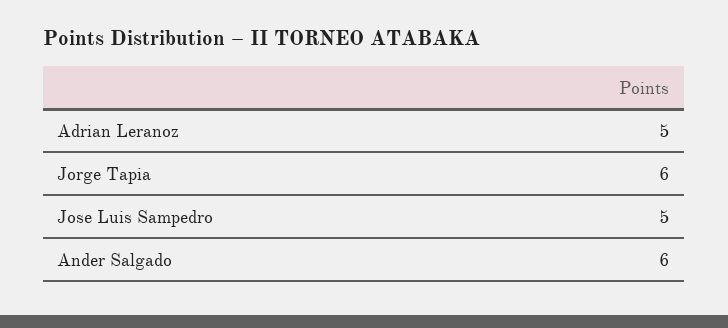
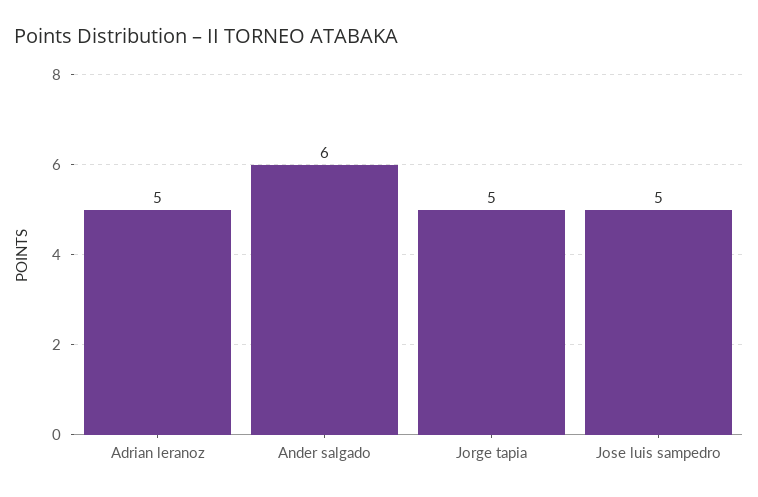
  {
    "Adrian Leranoz": 5,
-   "Jorge Tapia": 6,
+   "Jorge Tapia": 5,
    "Jose Luis Sampedro": 5,
    "Ander Salgado": 6
  }

